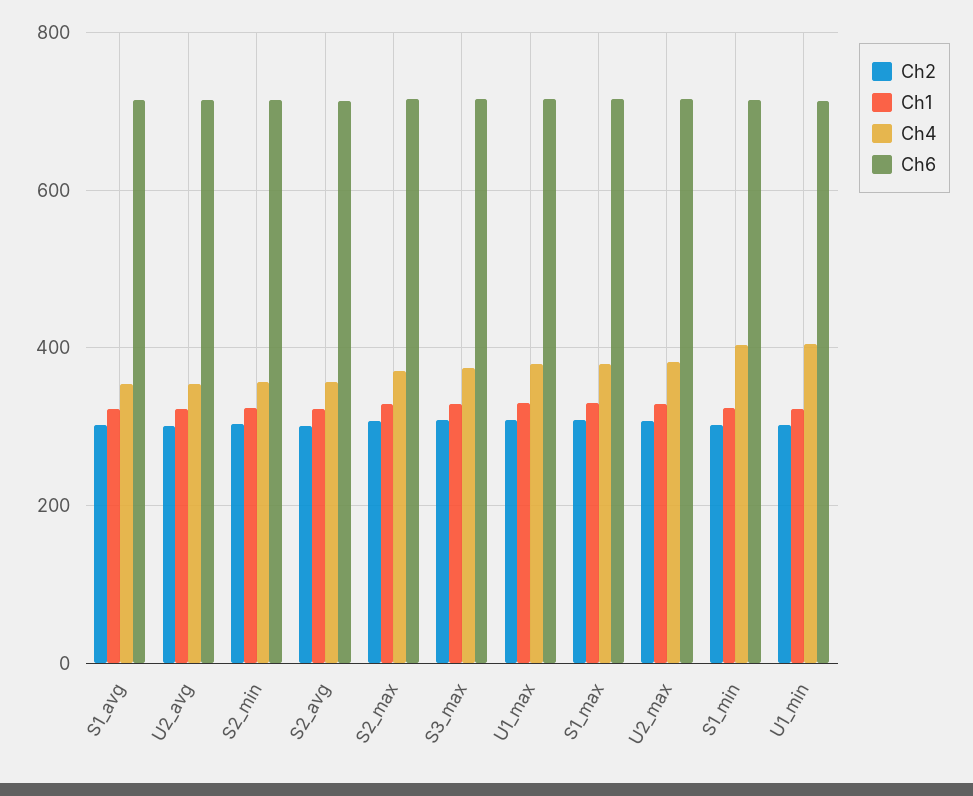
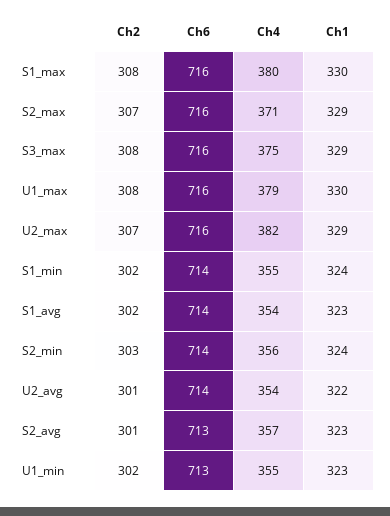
  {
    "Ch2": {
      "S1_avg": 302,
      "U2_avg": 301,
      "S2_min": 303,
      "S2_avg": 301,
      "S2_max": 307,
      "S3_max": 308,
      "U1_max": 308,
      "S1_max": 308,
      "U2_max": 307,
      "S1_min": 302,
      "U1_min": 302
    },
    "Ch1": {
      "S1_avg": 323,
      "U2_avg": 322,
      "S2_min": 324,
      "S2_avg": 323,
      "S2_max": 329,
      "S3_max": 329,
      "U1_max": 330,
      "S1_max": 330,
      "U2_max": 329,
      "S1_min": 324,
      "U1_min": 323
    },
    "Ch4": {
      "S1_avg": 354,
      "U2_avg": 354,
      "S2_min": 356,
      "S2_avg": 357,
      "S2_max": 371,
      "S3_max": 375,
      "U1_max": 379,
      "S1_max": 380,
      "U2_max": 382,
-     "S1_min": 400,
+     "S1_min": 355,
-     "U1_min": 400
+     "U1_min": 355
    },
    "Ch6": {
      "S1_avg": 714,
      "U2_avg": 714,
      "S2_min": 714,
      "S2_avg": 713,
      "S2_max": 716,
      "S3_max": 716,
      "U1_max": 716,
      "S1_max": 716,
      "U2_max": 716,
      "S1_min": 714,
      "U1_min": 713
    }
  }

